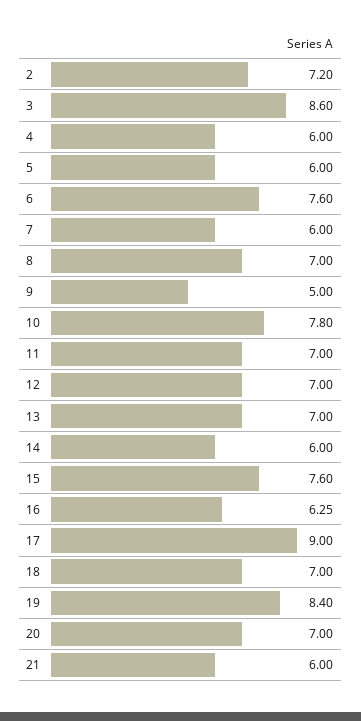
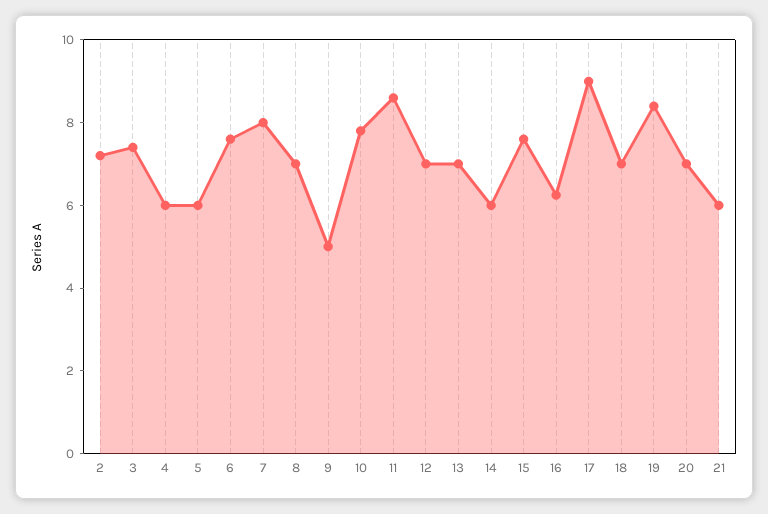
  {
    "2": 7.2,
-   "3": 8.6,
+   "3": 7.5,
    "4": 6,
    "5": 6,
    "6": 7.6,
-   "7": 6,
+   "7": 8,
    "8": 7,
    "9": 5,
    "10": 7.8,
-   "11": 7,
+   "11": 8.5,
    "12": 7,
    "13": 7,
    "14": 6,
    "15": 7.6,
    "16": 6.25,
    "17": 9,
    "18": 7,
    "19": 8.4,
    "20": 7,
    "21": 6
  }

